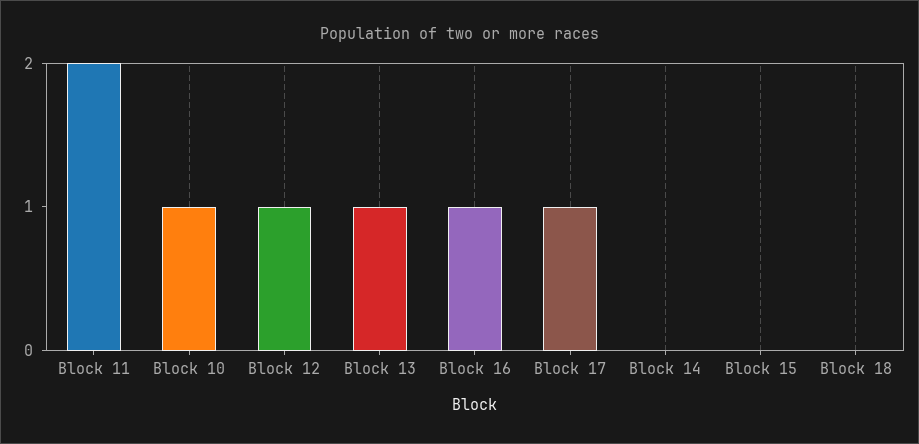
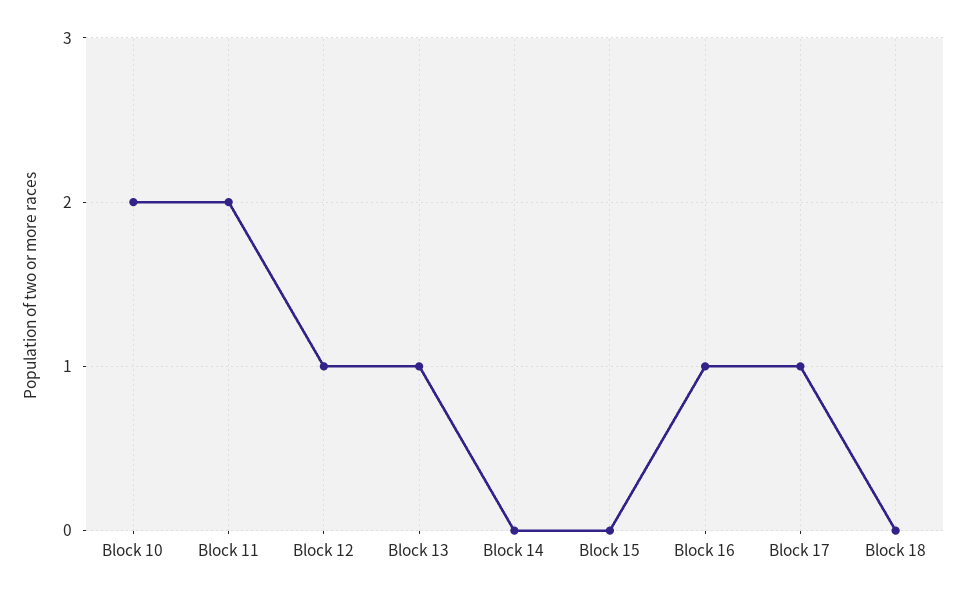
  {
    "Block 11": 2,
-   "Block 10": 1,
+   "Block 10": 2,
    "Block 12": 1,
    "Block 13": 1,
    "Block 16": 1,
    "Block 17": 1,
    "Block 14": 0,
    "Block 15": 0,
    "Block 18": 0
  }

